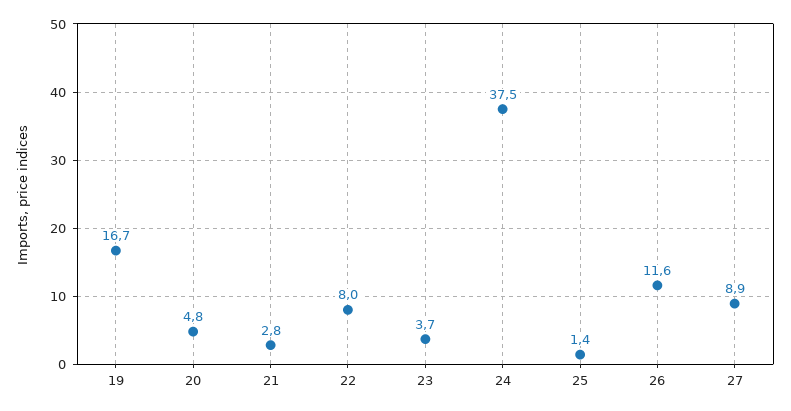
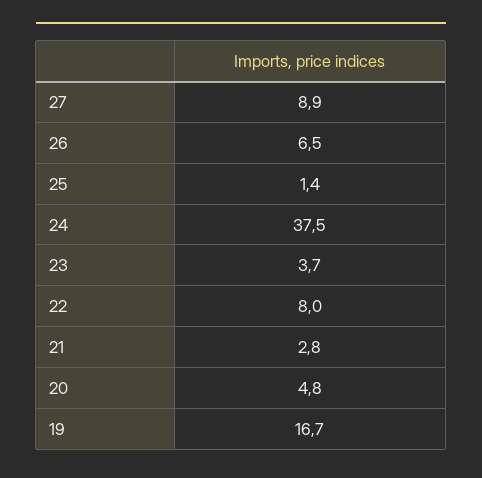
  {
    "19": 16.7,
    "20": 4.8,
    "21": 2.8,
    "22": 8,
    "23": 3.7,
    "24": 37.5,
    "25": 1.4,
-   "26": 11.6,
+   "26": 6.5,
    "27": 8.9
  }

